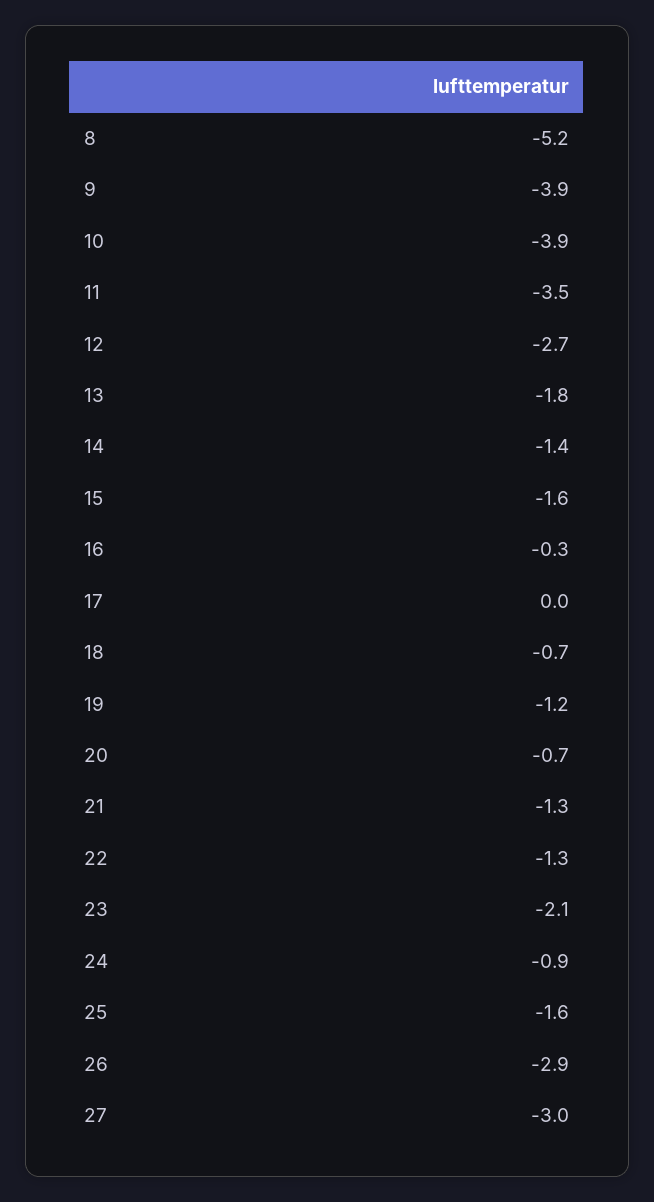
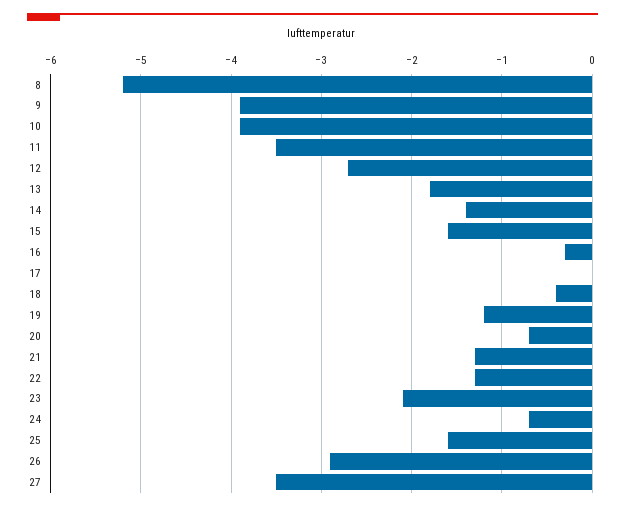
  {
    "8": -5.2,
    "9": -3.9,
    "10": -3.9,
    "11": -3.5,
    "12": -2.7,
    "13": -1.8,
    "14": -1.4,
    "15": -1.6,
    "16": -0.3,
    "17": 0,
-   "18": -0.7,
+   "18": -0.4,
    "19": -1.2,
    "20": -0.7,
    "21": -1.3,
    "22": -1.3,
    "23": -2.1,
-   "24": -0.9,
+   "24": -0.7,
    "25": -1.6,
    "26": -2.9,
-   "27": -3
+   "27": -3.5
  }

